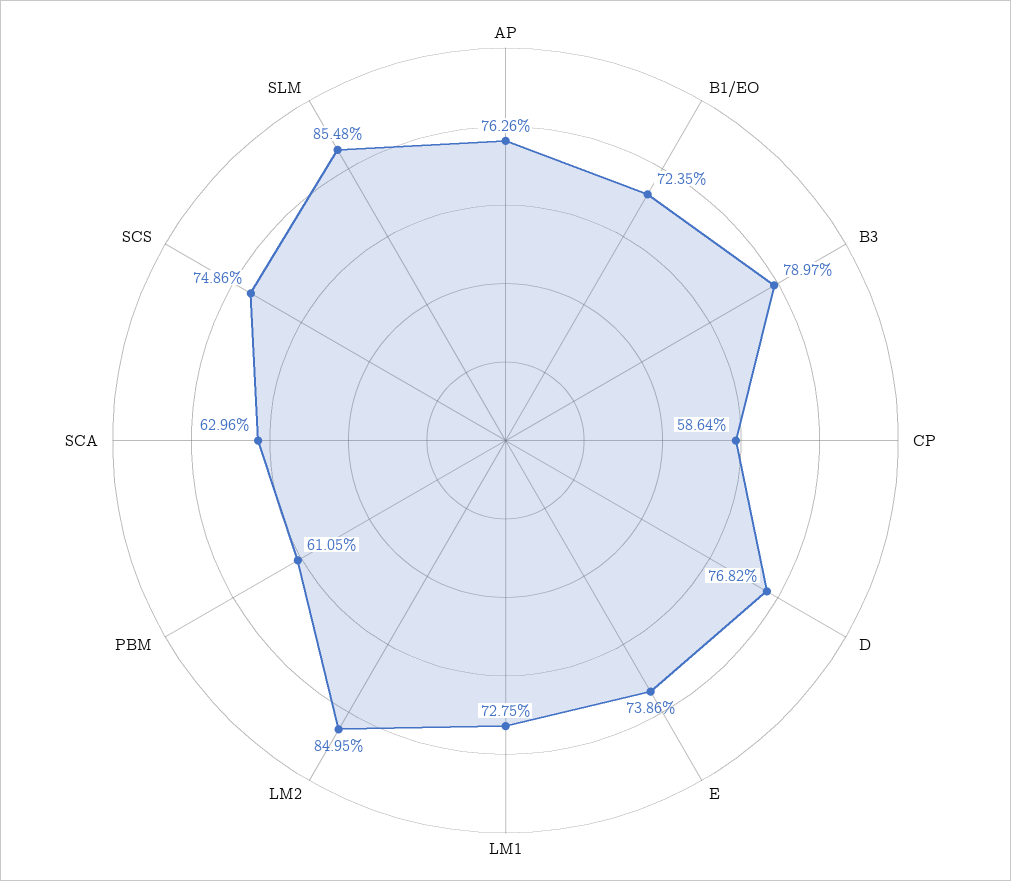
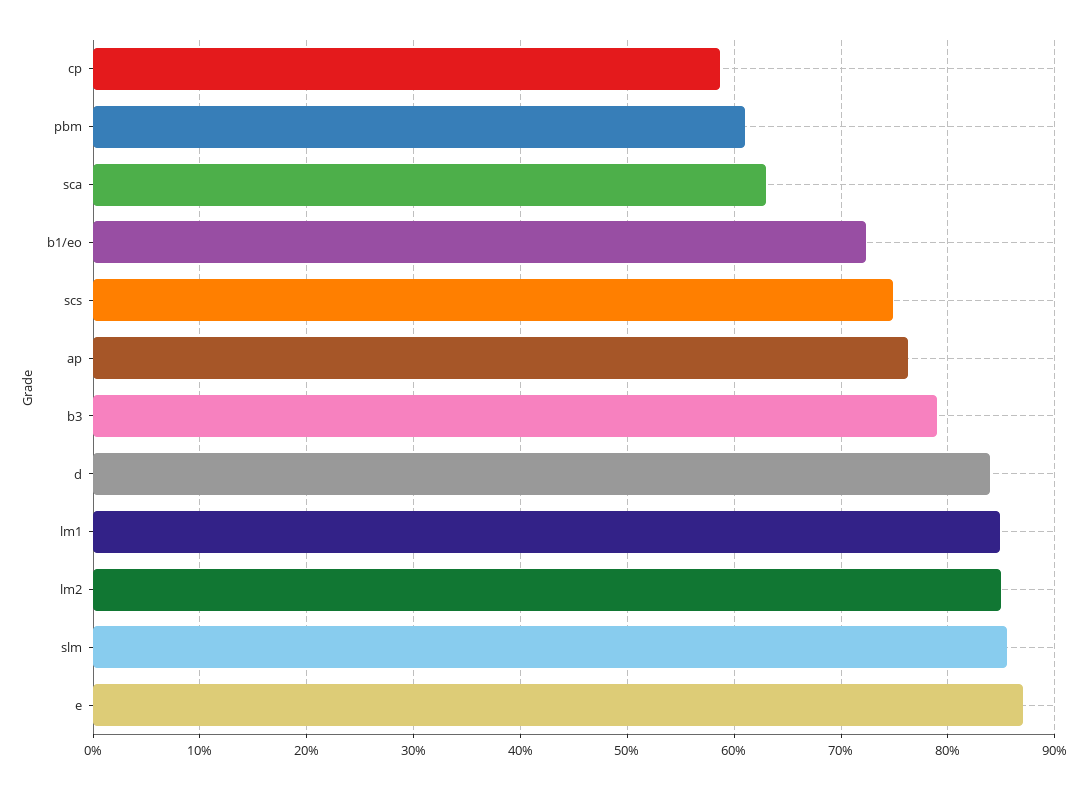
  {
    "AP": 76.26,
    "B1/EO": 72.35,
    "B3": 78.97,
    "CP": 58.64,
-   "D": 76.82,
+   "D": 84,
-   "E": 73.86,
+   "E": 87,
-   "LM1": 72.75,
+   "LM1": 85,
    "LM2": 84.95,
    "PBM": 61.05,
    "SCA": 62.96,
    "SCS": 74.86,
    "SLM": 85.48
  }

